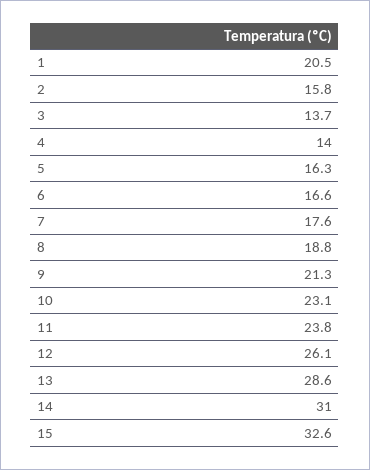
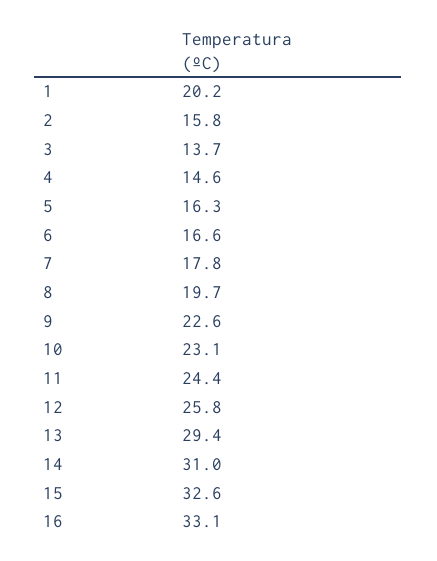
  {
-   "1": 20.5,
+   "1": 20.2,
    "2": 15.8,
    "3": 13.7,
-   "4": 14,
+   "4": 14.6,
    "5": 16.3,
    "6": 16.6,
-   "7": 17.6,
+   "7": 17.8,
-   "8": 18.8,
+   "8": 19.7,
-   "9": 21.3,
+   "9": 22.6,
    "10": 23.1,
-   "11": 23.8,
+   "11": 24.4,
-   "12": 26.1,
+   "12": 25.8,
-   "13": 28.6,
+   "13": 29.4,
    "14": 31,
-   "15": 32.6
+   "15": 32.6,
+   "16": 33.1
  }

